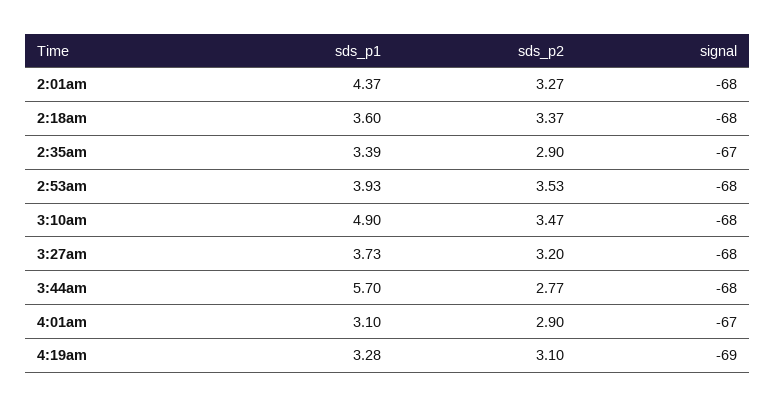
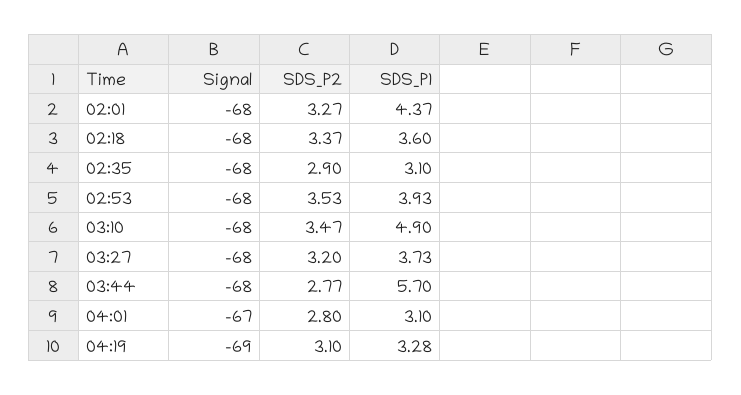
  {
    "sds_p1": {
      "2:01am": 4.37,
      "2:18am": 3.6,
-     "2:35am": 3.39,
+     "2:35am": 3.1,
      "2:53am": 3.93,
      "3:10am": 4.9,
      "3:27am": 3.73,
      "3:44am": 5.7,
      "4:01am": 3.1,
      "4:19am": 3.28
    },
    "sds_p2": {
      "2:01am": 3.27,
      "2:18am": 3.37,
      "2:35am": 2.9,
      "2:53am": 3.53,
      "3:10am": 3.47,
      "3:27am": 3.2,
      "3:44am": 2.77,
-     "4:01am": 2.9,
+     "4:01am": 2.8,
      "4:19am": 3.1
    },
    "signal": {
      "2:01am": -68,
      "2:18am": -68,
-     "2:35am": -67,
+     "2:35am": -68,
      "2:53am": -68,
      "3:10am": -68,
      "3:27am": -68,
      "3:44am": -68,
      "4:01am": -67,
      "4:19am": -69
    }
  }

